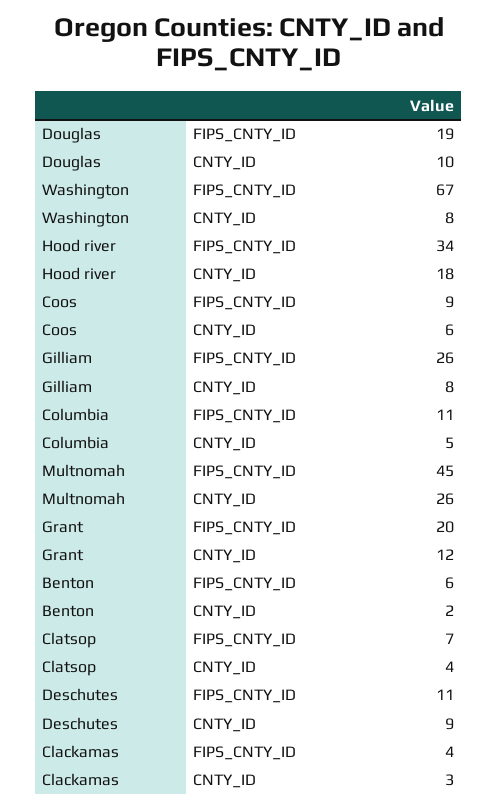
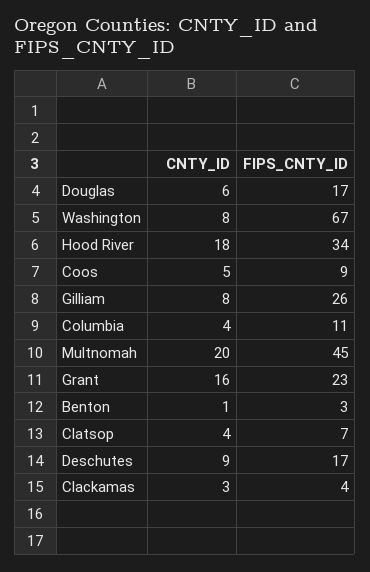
  {
    "Douglas": {
-     "FIPS_CNTY_ID": 19,
+     "FIPS_CNTY_ID": 17,
-     "CNTY_ID": 10
+     "CNTY_ID": 6
    },
    "Washington": {
      "FIPS_CNTY_ID": 67,
      "CNTY_ID": 8
    },
    "Hood river": {
      "FIPS_CNTY_ID": 34,
      "CNTY_ID": 18
    },
    "Coos": {
      "FIPS_CNTY_ID": 9,
-     "CNTY_ID": 6
+     "CNTY_ID": 5
    },
    "Gilliam": {
      "FIPS_CNTY_ID": 26,
      "CNTY_ID": 8
    },
    "Columbia": {
      "FIPS_CNTY_ID": 11,
-     "CNTY_ID": 5
+     "CNTY_ID": 4
    },
    "Multnomah": {
      "FIPS_CNTY_ID": 45,
-     "CNTY_ID": 26
+     "CNTY_ID": 20
    },
    "Grant": {
-     "FIPS_CNTY_ID": 20,
+     "FIPS_CNTY_ID": 23,
-     "CNTY_ID": 12
+     "CNTY_ID": 16
    },
    "Benton": {
-     "FIPS_CNTY_ID": 6,
+     "FIPS_CNTY_ID": 3,
-     "CNTY_ID": 2
+     "CNTY_ID": 1
    },
    "Clatsop": {
      "FIPS_CNTY_ID": 7,
      "CNTY_ID": 4
    },
    "Deschutes": {
-     "FIPS_CNTY_ID": 11,
+     "FIPS_CNTY_ID": 17,
      "CNTY_ID": 9
    },
    "Clackamas": {
      "FIPS_CNTY_ID": 4,
      "CNTY_ID": 3
    }
  }

